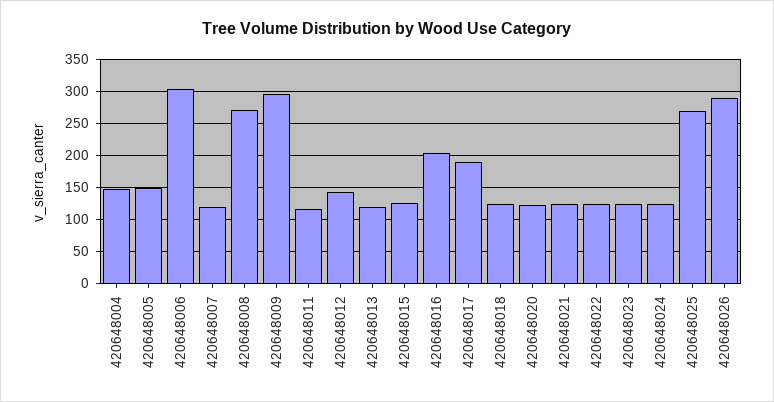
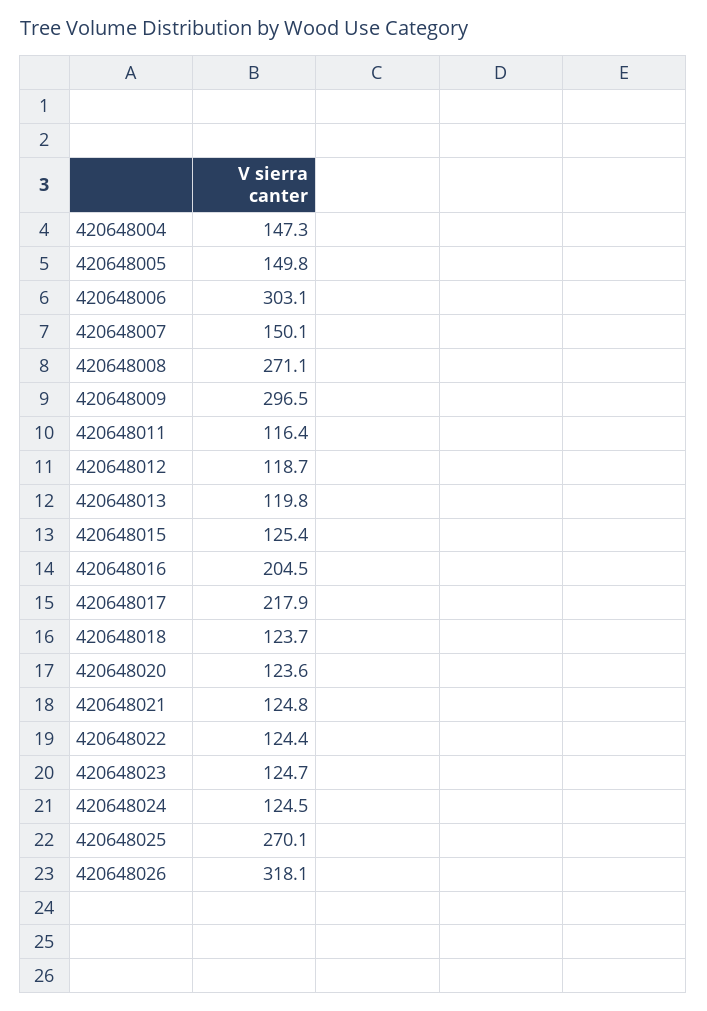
  {
    "420648004": 147.3,
    "420648005": 149.8,
    "420648006": 303.1,
-   "420648007": 120,
+   "420648007": 150.1,
    "420648008": 271.1,
    "420648009": 296.5,
    "420648011": 116.4,
-   "420648012": 140,
+   "420648012": 118.7,
    "420648013": 119.8,
    "420648015": 125.4,
    "420648016": 204.5,
-   "420648017": 190,
+   "420648017": 217.9,
    "420648018": 123.7,
    "420648020": 123.6,
    "420648021": 124.8,
    "420648022": 124.4,
    "420648023": 124.7,
    "420648024": 124.5,
    "420648025": 270.1,
-   "420648026": 290
+   "420648026": 318.1
  }

